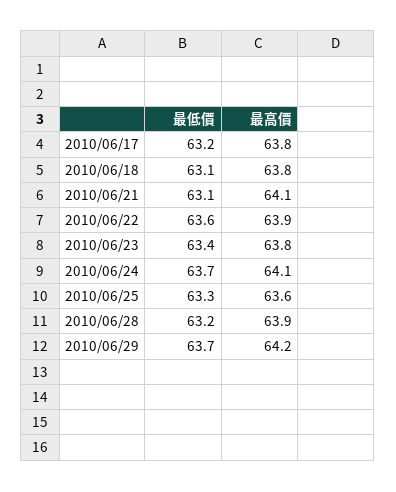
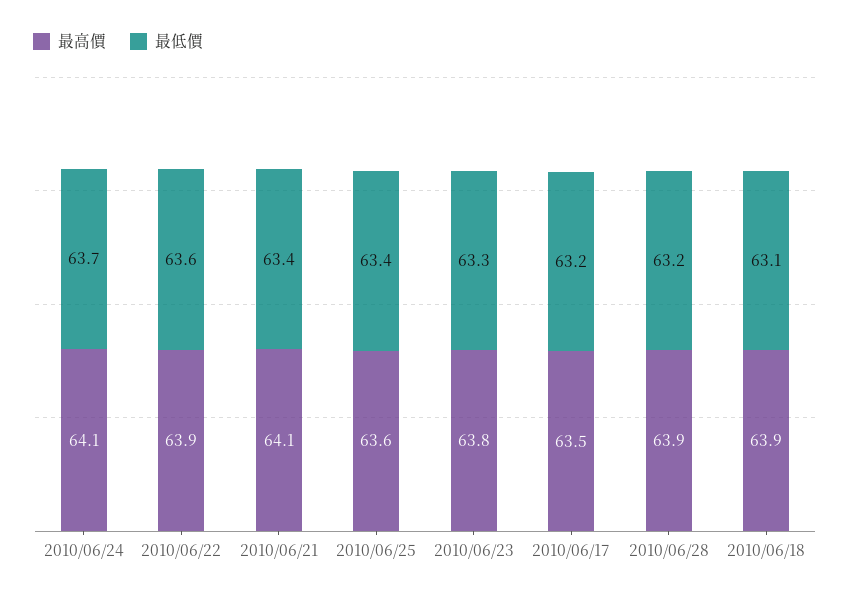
  {
    "最低價": {
      "2010/06/17": 63.2,
      "2010/06/18": 63.1,
-     "2010/06/21": 63.1,
+     "2010/06/21": 63.4,
      "2010/06/22": 63.6,
-     "2010/06/23": 63.4,
+     "2010/06/23": 63.3,
      "2010/06/24": 63.7,
-     "2010/06/25": 63.3,
+     "2010/06/25": 63.4,
-     "2010/06/28": 63.2,
+     "2010/06/28": 63.2
-     "2010/06/29": 63.7
    },
    "最高價": {
-     "2010/06/17": 63.8,
+     "2010/06/17": 63.5,
-     "2010/06/18": 63.8,
+     "2010/06/18": 63.9,
      "2010/06/21": 64.1,
      "2010/06/22": 63.9,
      "2010/06/23": 63.8,
      "2010/06/24": 64.1,
      "2010/06/25": 63.6,
-     "2010/06/28": 63.9,
+     "2010/06/28": 63.9
-     "2010/06/29": 64.2
    }
  }

